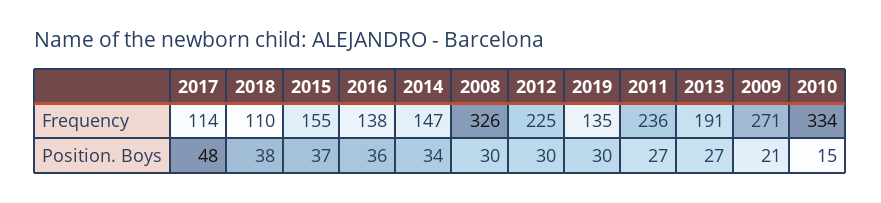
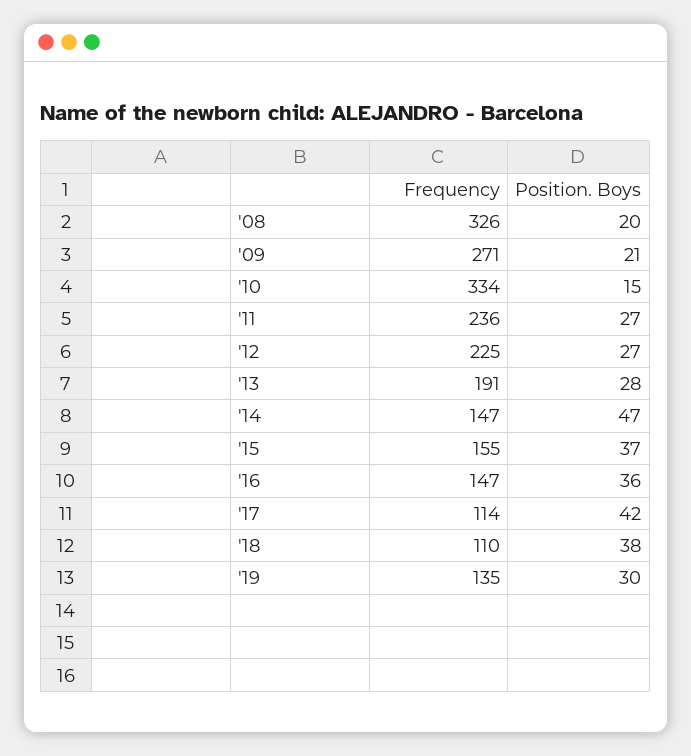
  {
    "2017": {
      "Frequency": 114,
-     "Position. Boys": 48
+     "Position. Boys": 42
    },
    "2018": {
      "Frequency": 110,
      "Position. Boys": 38
    },
    "2015": {
      "Frequency": 155,
      "Position. Boys": 37
    },
    "2016": {
-     "Frequency": 138,
+     "Frequency": 147,
      "Position. Boys": 36
    },
    "2014": {
      "Frequency": 147,
-     "Position. Boys": 34
+     "Position. Boys": 47
    },
    "2008": {
      "Frequency": 326,
-     "Position. Boys": 30
+     "Position. Boys": 20
    },
    "2012": {
      "Frequency": 225,
-     "Position. Boys": 30
+     "Position. Boys": 27
    },
    "2019": {
      "Frequency": 135,
      "Position. Boys": 30
    },
    "2011": {
      "Frequency": 236,
      "Position. Boys": 27
    },
    "2013": {
      "Frequency": 191,
-     "Position. Boys": 27
+     "Position. Boys": 28
    },
    "2009": {
      "Frequency": 271,
      "Position. Boys": 21
    },
    "2010": {
      "Frequency": 334,
      "Position. Boys": 15
    }
  }

